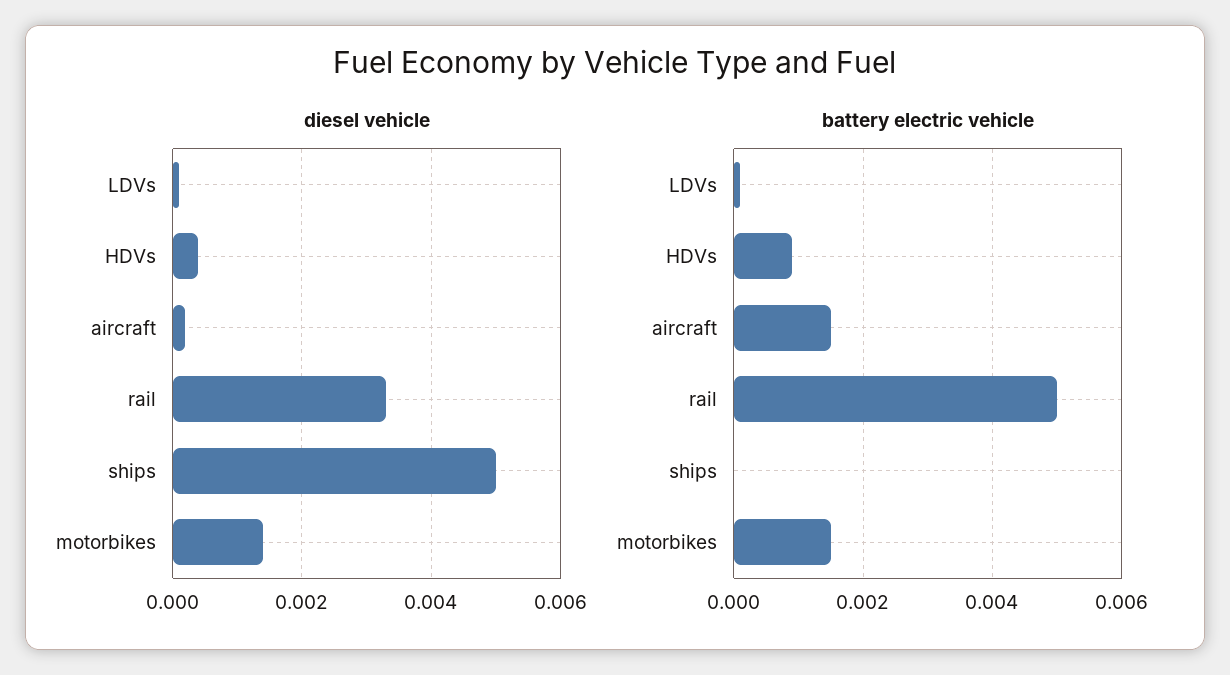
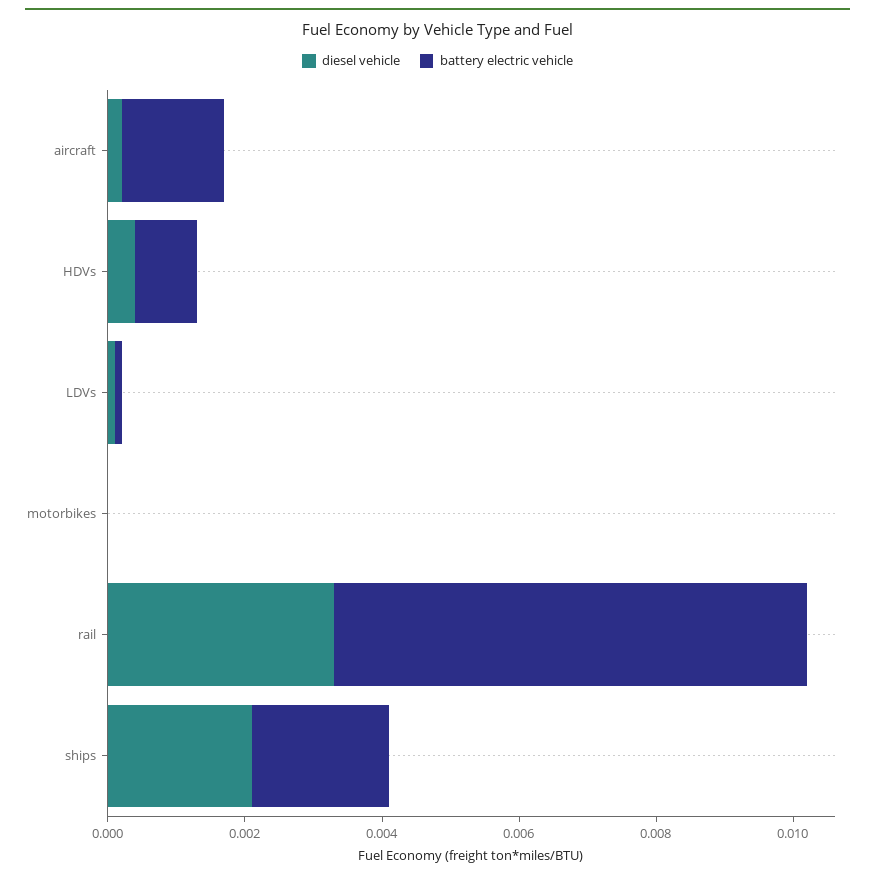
  {
    "diesel vehicle": {
      "LDVs": 0,
      "HDVs": 0.0005,
      "aircraft": 0,
      "rail": 0.0035,
-     "ships": 0.005,
+     "ships": 0.002,
-     "motorbikes": 0.0015
+     "motorbikes": 0
    },
    "battery electric vehicle": {
      "LDVs": 0,
      "HDVs": 0.001,
      "aircraft": 0.0015,
-     "rail": 0.005,
+     "rail": 0.007,
-     "ships": 0,
+     "ships": 0.002,
-     "motorbikes": 0.0015
+     "motorbikes": 0
    }
  }

